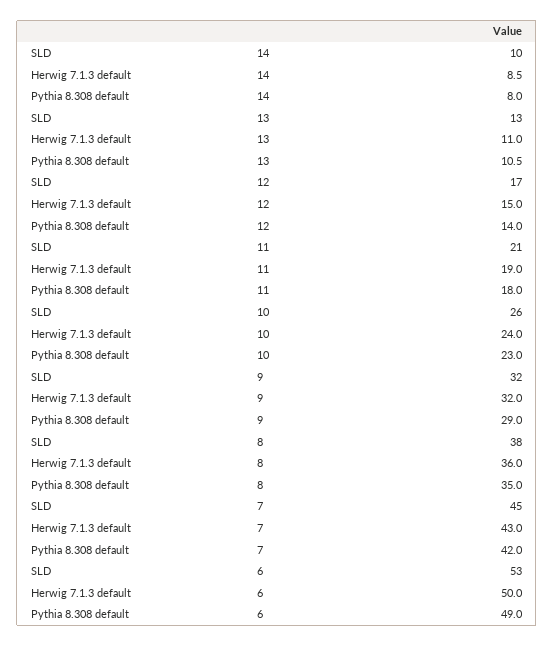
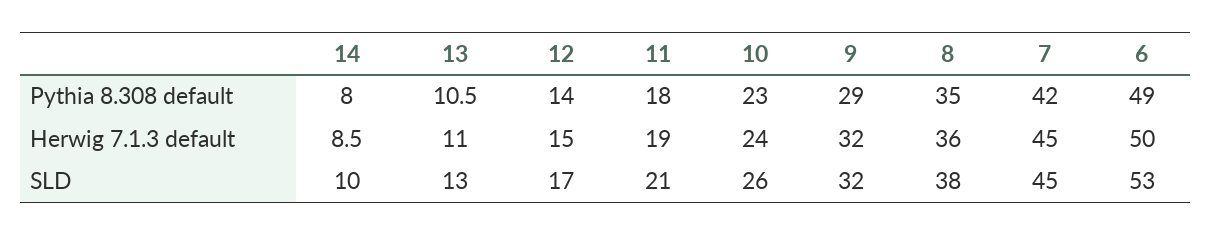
  {
    "SLD": {
      "14": 10,
      "13": 13,
      "12": 17,
      "11": 21,
      "10": 26,
      "9": 32,
      "8": 38,
      "7": 45,
      "6": 53
    },
    "Herwig 7.1.3 default": {
      "14": 8.5,
      "13": 11,
      "12": 15,
      "11": 19,
      "10": 24,
      "9": 32,
      "8": 36,
-     "7": 43,
+     "7": 45,
      "6": 50
    },
    "Pythia 8.308 default": {
      "14": 8,
      "13": 10.5,
      "12": 14,
      "11": 18,
      "10": 23,
      "9": 29,
      "8": 35,
      "7": 42,
      "6": 49
    }
  }

